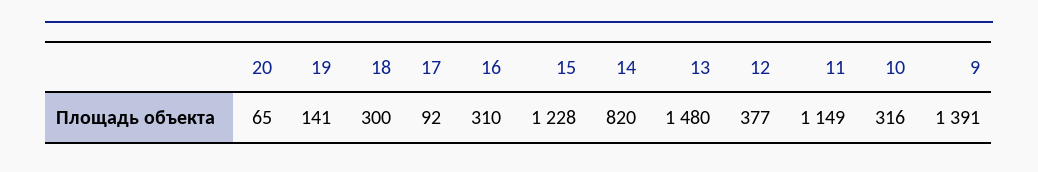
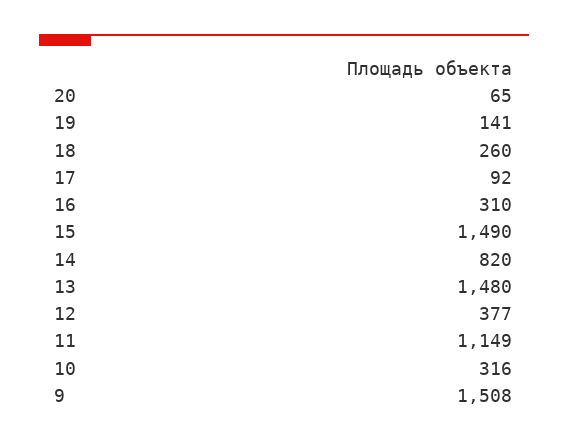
  {
    "20": 65,
    "19": 141,
-   "18": 300,
+   "18": 260,
    "17": 92,
    "16": 310,
-   "15": 1228,
+   "15": 1490,
    "14": 820,
    "13": 1480,
    "12": 377,
    "11": 1149,
    "10": 316,
-   "9": 1391
+   "9": 1508
  }

